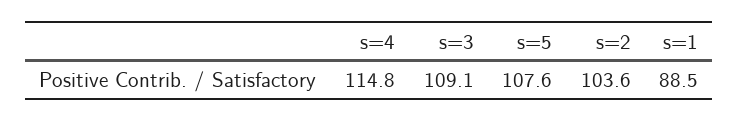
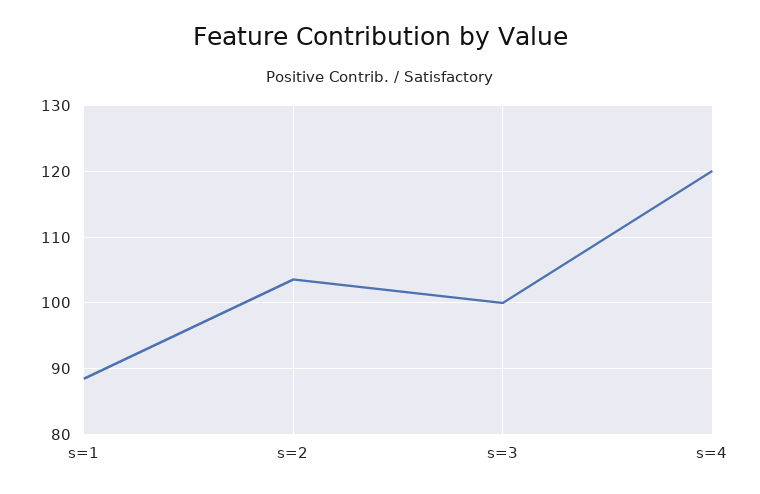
  {
-   "s=4": 114.8,
+   "s=4": 120,
-   "s=3": 109.1,
+   "s=3": 100,
-   "s=5": 107.6,
    "s=2": 103.6,
    "s=1": 88.5
  }

